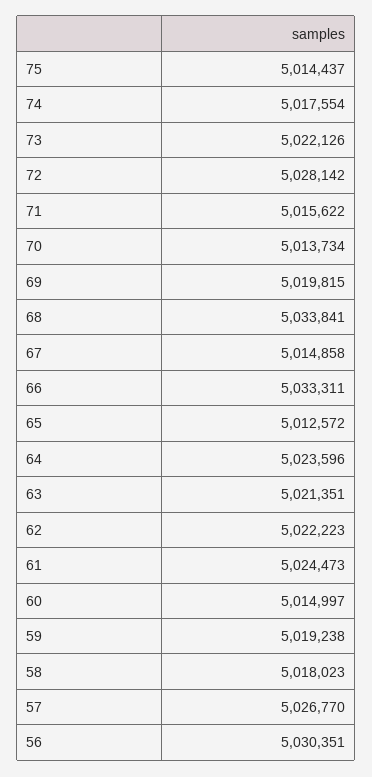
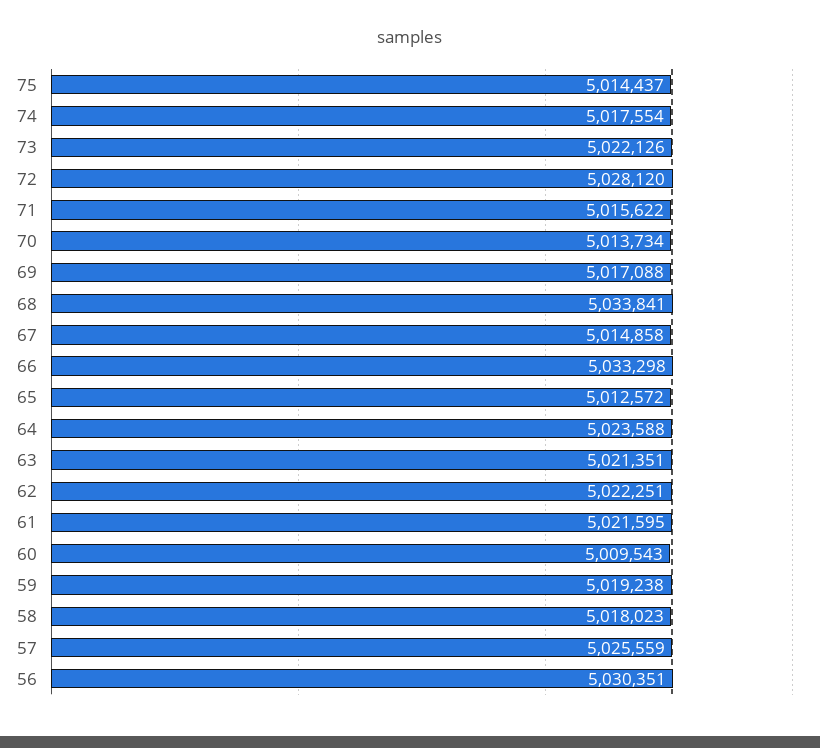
  {
    "75": 5014437,
    "74": 5017554,
    "73": 5022126,
-   "72": 5028142,
+   "72": 5028120,
    "71": 5015622,
    "70": 5013734,
-   "69": 5019815,
+   "69": 5017088,
    "68": 5033841,
    "67": 5014858,
-   "66": 5033311,
+   "66": 5033298,
    "65": 5012572,
-   "64": 5023596,
+   "64": 5023588,
    "63": 5021351,
-   "62": 5022223,
+   "62": 5022251,
-   "61": 5024473,
+   "61": 5021595,
-   "60": 5014997,
+   "60": 5009543,
    "59": 5019238,
    "58": 5018023,
-   "57": 5026770,
+   "57": 5025559,
    "56": 5030351
  }

